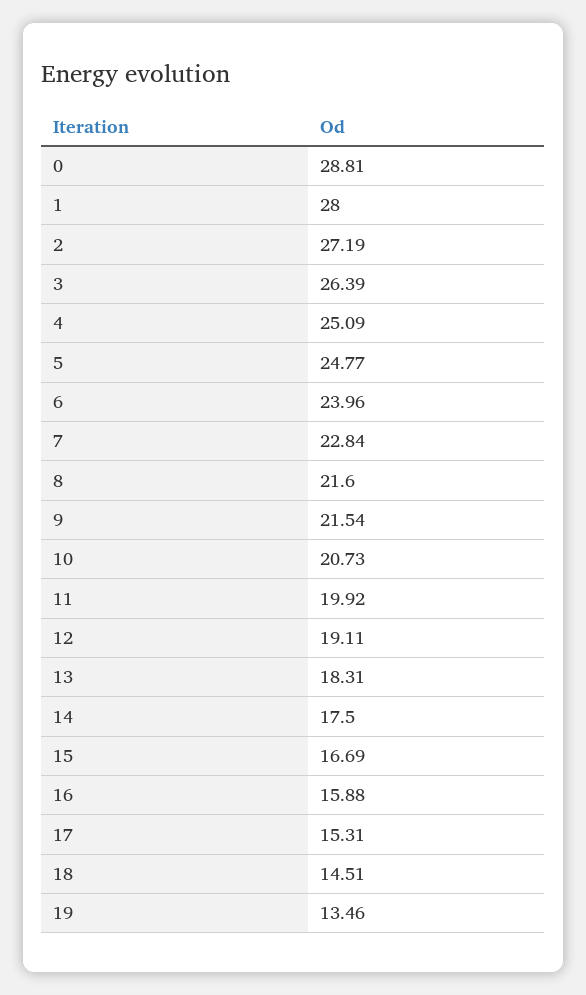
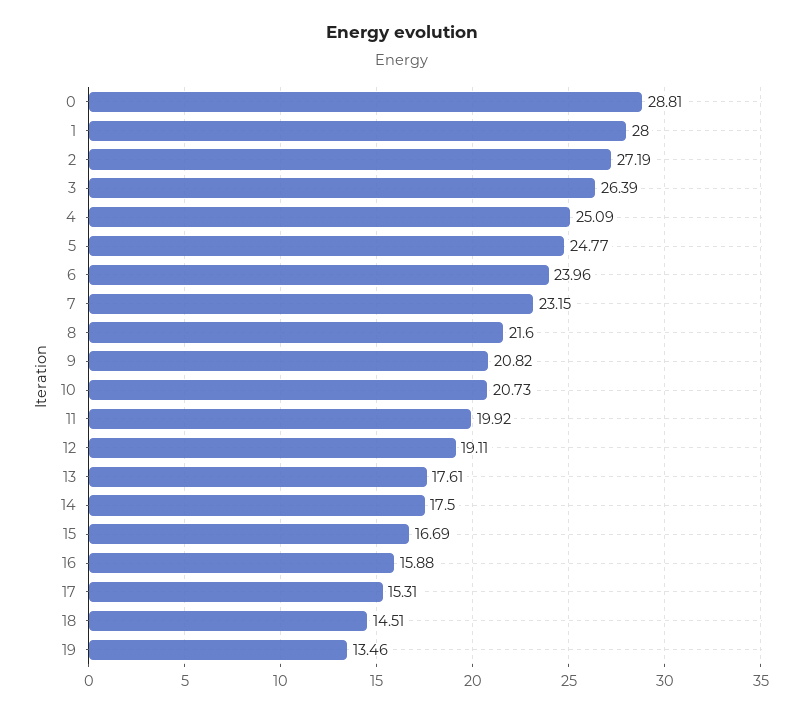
  {
    "0": 28.81,
    "1": 28,
    "2": 27.19,
    "3": 26.39,
    "4": 25.09,
    "5": 24.77,
    "6": 23.96,
-   "7": 22.84,
+   "7": 23.15,
    "8": 21.6,
-   "9": 21.54,
+   "9": 20.82,
    "10": 20.73,
    "11": 19.92,
    "12": 19.11,
-   "13": 18.31,
+   "13": 17.61,
    "14": 17.5,
    "15": 16.69,
    "16": 15.88,
    "17": 15.31,
    "18": 14.51,
    "19": 13.46
  }

